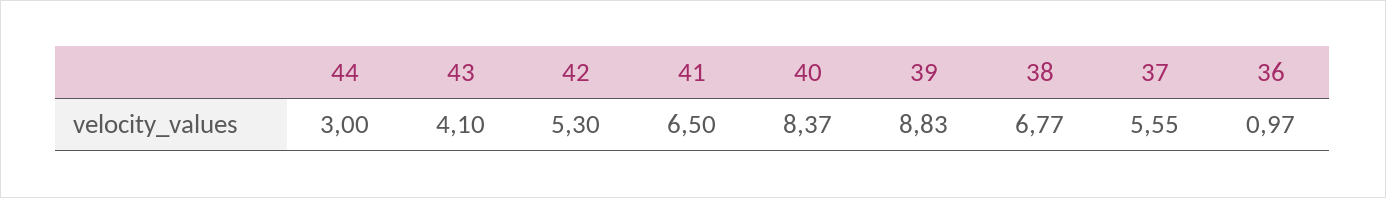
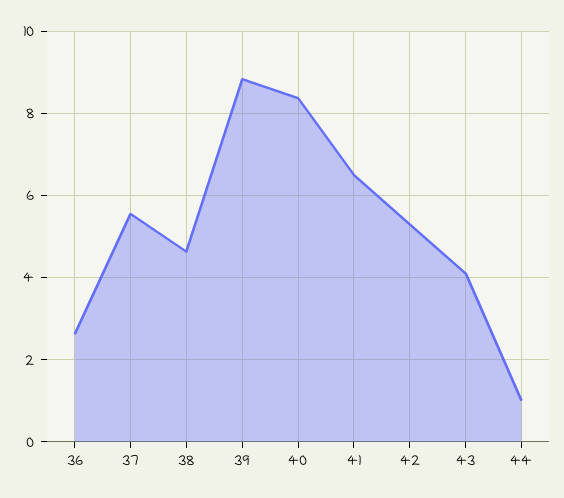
  {
-   "44": 3,
+   "44": 1,
    "43": 4.1,
    "42": 5.3,
    "41": 6.5,
    "40": 8.37,
    "39": 8.83,
-   "38": 6.77,
+   "38": 4.6,
    "37": 5.55,
-   "36": 0.97
+   "36": 2.6
  }

